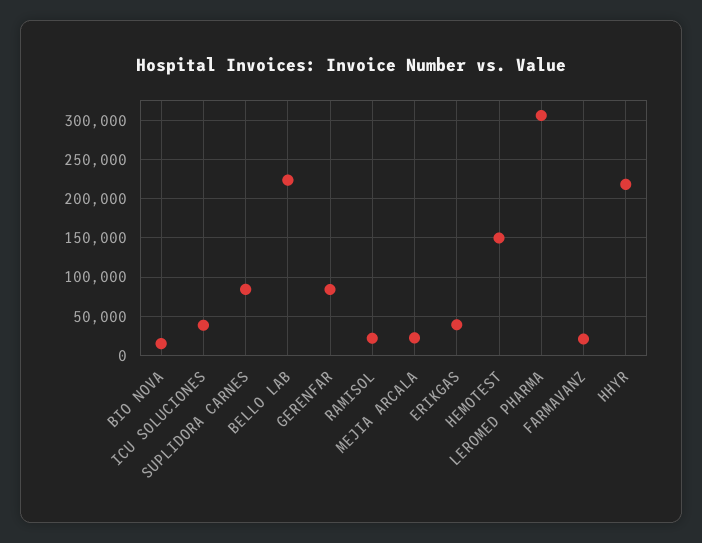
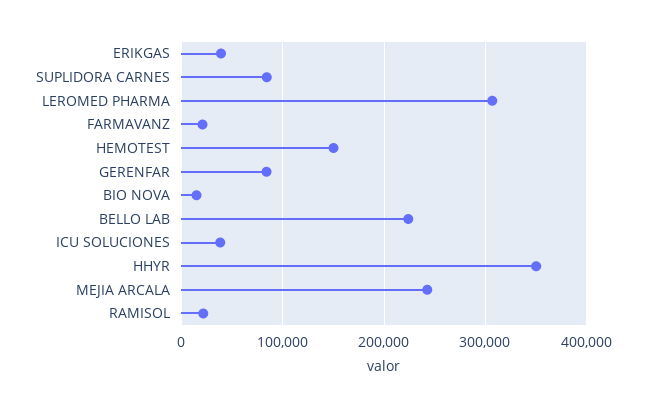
  {
    "BIO NOVA": 10000,
    "ICU SOLUCIONES": 40000,
    "SUPLIDORA CARNES": 80000,
    "BELLO LAB": 220000,
    "GERENFAR": 80000,
    "RAMISOL": 20000,
-   "MEJIA ARCALA": 20000,
+   "MEJIA ARCALA": 240000,
    "ERIKGAS": 40000,
    "HEMOTEST": 150000,
    "LEROMED PHARMA": 310000,
    "FARMAVANZ": 20000,
-   "HHYR": 220000
+   "HHYR": 350000
  }

